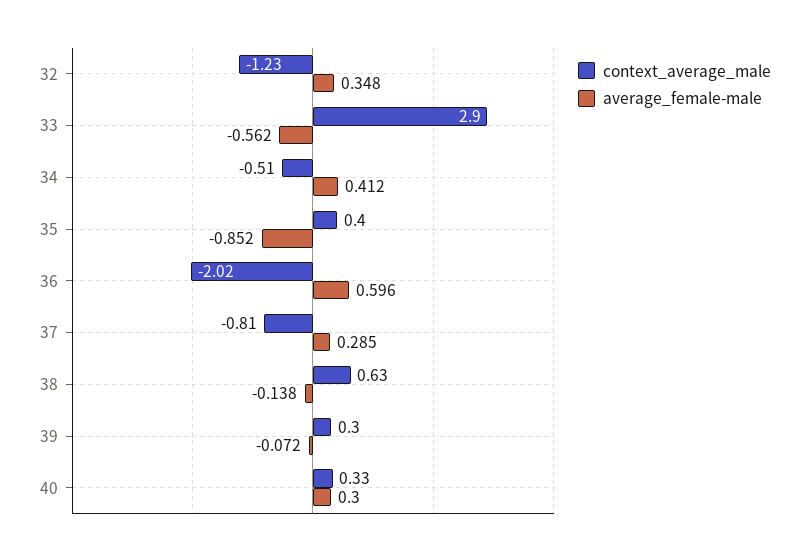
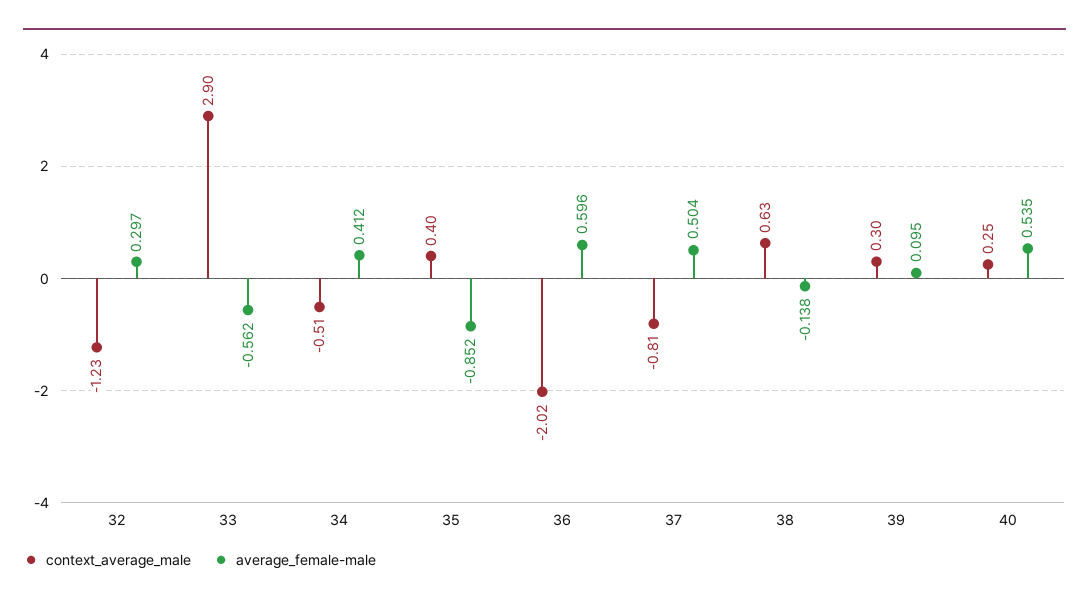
  {
    "context_average_male": {
      "32": -1.23,
      "33": 2.9,
      "34": -0.51,
      "35": 0.4,
      "36": -2.02,
      "37": -0.81,
      "38": 0.63,
      "39": 0.3,
-     "40": 0.33
+     "40": 0.25
    },
    "average_female-male": {
-     "32": 0.348,
+     "32": 0.297,
      "33": -0.562,
      "34": 0.412,
      "35": -0.852,
      "36": 0.596,
-     "37": 0.285,
+     "37": 0.504,
      "38": -0.138,
-     "39": -0.072,
+     "39": 0.095,
-     "40": 0.3
+     "40": 0.535
    }
  }

